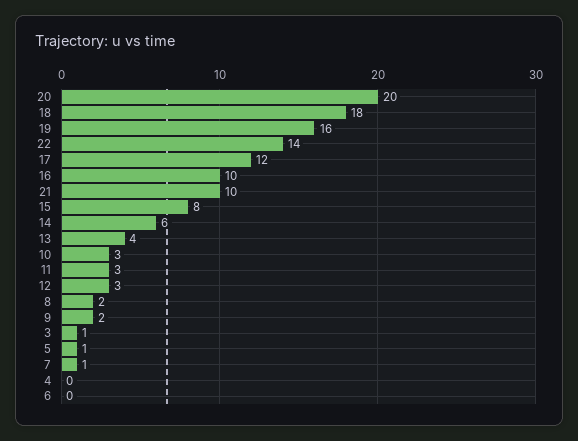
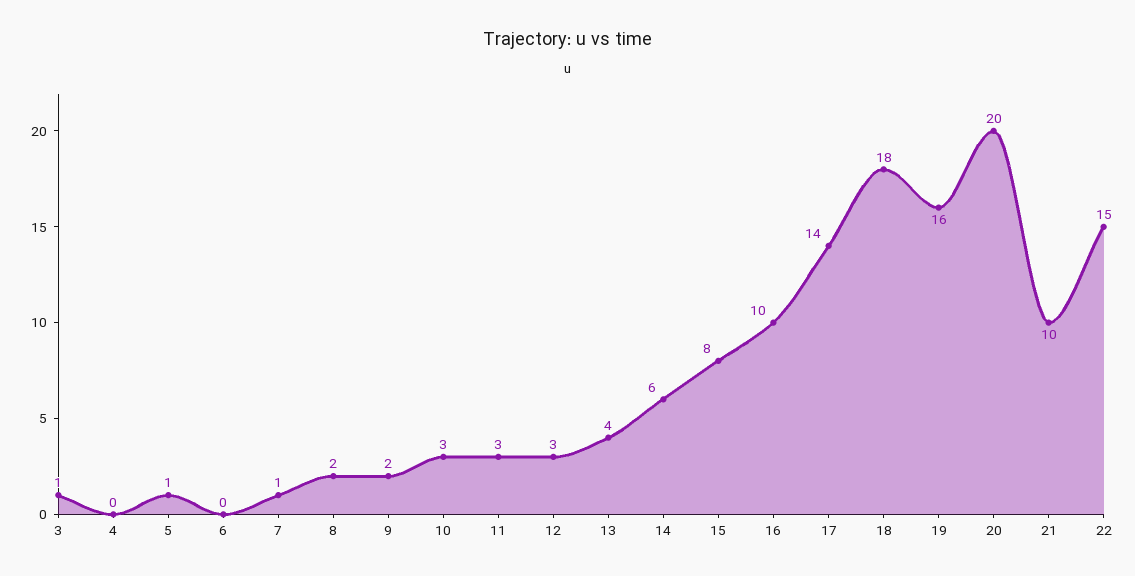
  {
    "20": 20,
    "18": 18,
    "19": 16,
-   "22": 14,
+   "22": 15,
-   "17": 12,
+   "17": 14,
    "16": 10,
    "21": 10,
    "15": 8,
    "14": 6,
    "13": 4,
    "10": 3,
    "11": 3,
    "12": 3,
    "8": 2,
    "9": 2,
    "3": 1,
    "5": 1,
    "7": 1,
    "4": 0,
    "6": 0
  }

